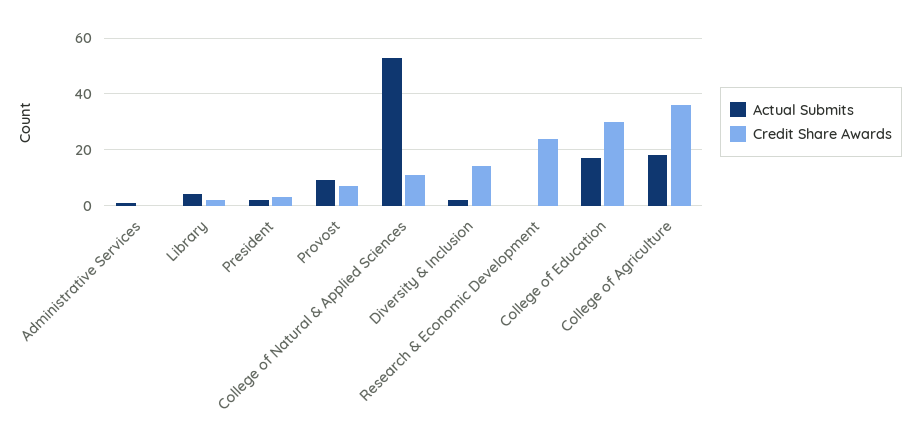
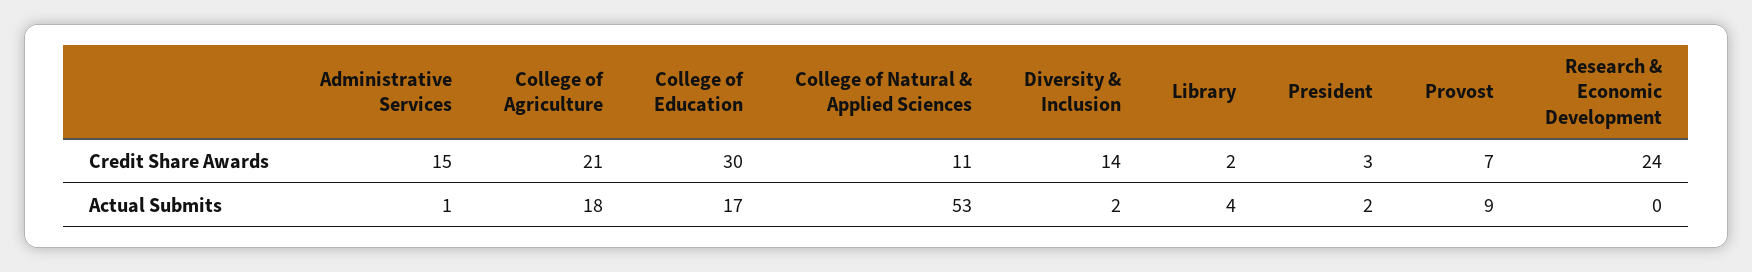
  {
    "Actual Submits": {
      "Administrative Services": 1,
      "Library": 4,
      "President": 2,
      "Provost": 9,
      "College of Natural & Applied Sciences": 53,
      "Diversity & Inclusion": 2,
      "Research & Economic Development": 0,
      "College of Education": 17,
      "College of Agriculture": 18
    },
    "Credit Share Awards": {
-     "Administrative Services": 0,
+     "Administrative Services": 15,
      "Library": 2,
      "President": 3,
      "Provost": 7,
      "College of Natural & Applied Sciences": 11,
      "Diversity & Inclusion": 14,
      "Research & Economic Development": 24,
      "College of Education": 30,
-     "College of Agriculture": 35
+     "College of Agriculture": 21
    }
  }

